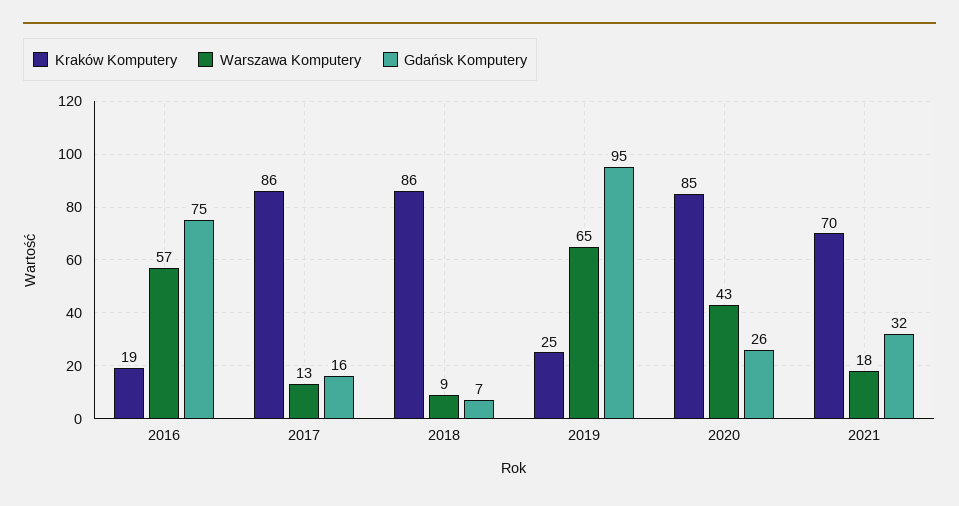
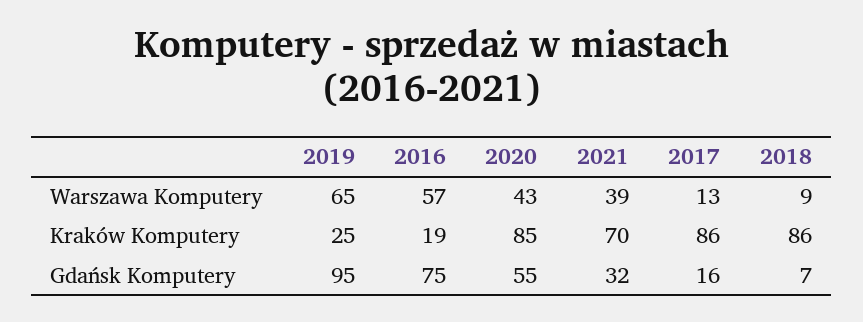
  {
    "Kraków Komputery": {
      "2016": 19,
      "2017": 86,
      "2018": 86,
      "2019": 25,
      "2020": 85,
      "2021": 70
    },
    "Warszawa Komputery": {
      "2016": 57,
      "2017": 13,
      "2018": 9,
      "2019": 65,
      "2020": 43,
-     "2021": 18
+     "2021": 39
    },
    "Gdańsk Komputery": {
      "2016": 75,
      "2017": 16,
      "2018": 7,
      "2019": 95,
-     "2020": 26,
+     "2020": 55,
      "2021": 32
    }
  }

